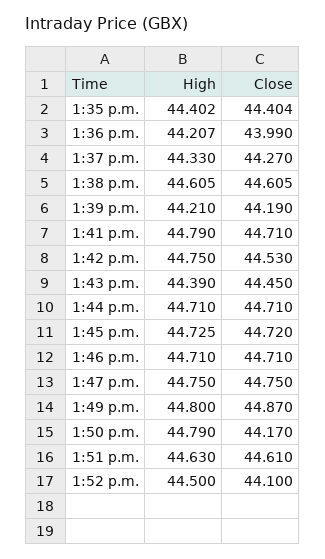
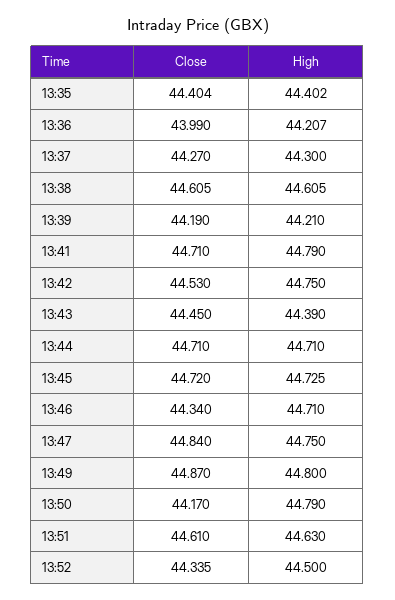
  {
    "High": {
      "1:35 p.m.": 44.402,
      "1:36 p.m.": 44.207,
-     "1:37 p.m.": 44.33,
+     "1:37 p.m.": 44.3,
      "1:38 p.m.": 44.605,
      "1:39 p.m.": 44.21,
      "1:41 p.m.": 44.79,
      "1:42 p.m.": 44.75,
      "1:43 p.m.": 44.39,
      "1:44 p.m.": 44.71,
      "1:45 p.m.": 44.725,
      "1:46 p.m.": 44.71,
      "1:47 p.m.": 44.75,
      "1:49 p.m.": 44.8,
      "1:50 p.m.": 44.79,
      "1:51 p.m.": 44.63,
      "1:52 p.m.": 44.5
    },
    "Close": {
      "1:35 p.m.": 44.404,
      "1:36 p.m.": 43.99,
      "1:37 p.m.": 44.27,
      "1:38 p.m.": 44.605,
      "1:39 p.m.": 44.19,
      "1:41 p.m.": 44.71,
      "1:42 p.m.": 44.53,
      "1:43 p.m.": 44.45,
      "1:44 p.m.": 44.71,
      "1:45 p.m.": 44.72,
-     "1:46 p.m.": 44.71,
+     "1:46 p.m.": 44.34,
-     "1:47 p.m.": 44.75,
+     "1:47 p.m.": 44.84,
      "1:49 p.m.": 44.87,
      "1:50 p.m.": 44.17,
      "1:51 p.m.": 44.61,
-     "1:52 p.m.": 44.1
+     "1:52 p.m.": 44.335
    }
  }

